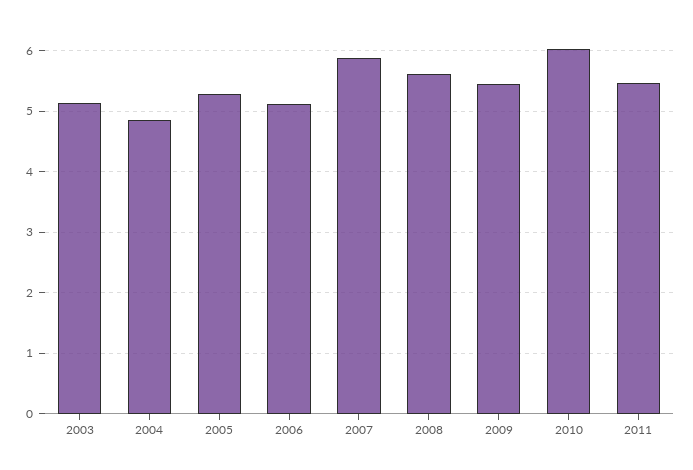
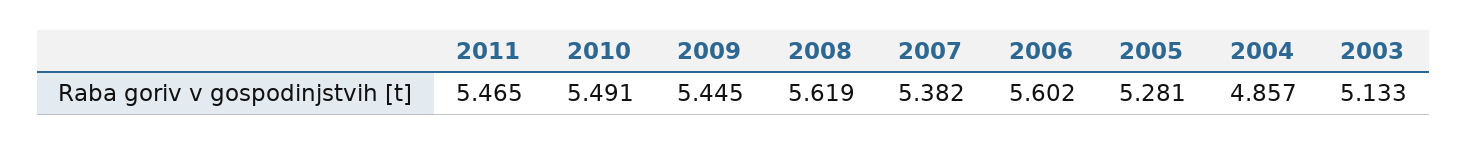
  {
    "2003": 5.133,
    "2004": 4.857,
    "2005": 5.281,
-   "2006": 5.1,
+   "2006": 5.602,
-   "2007": 5.9,
+   "2007": 5.382,
    "2008": 5.619,
    "2009": 5.445,
-   "2010": 6,
+   "2010": 5.491,
    "2011": 5.465
  }

